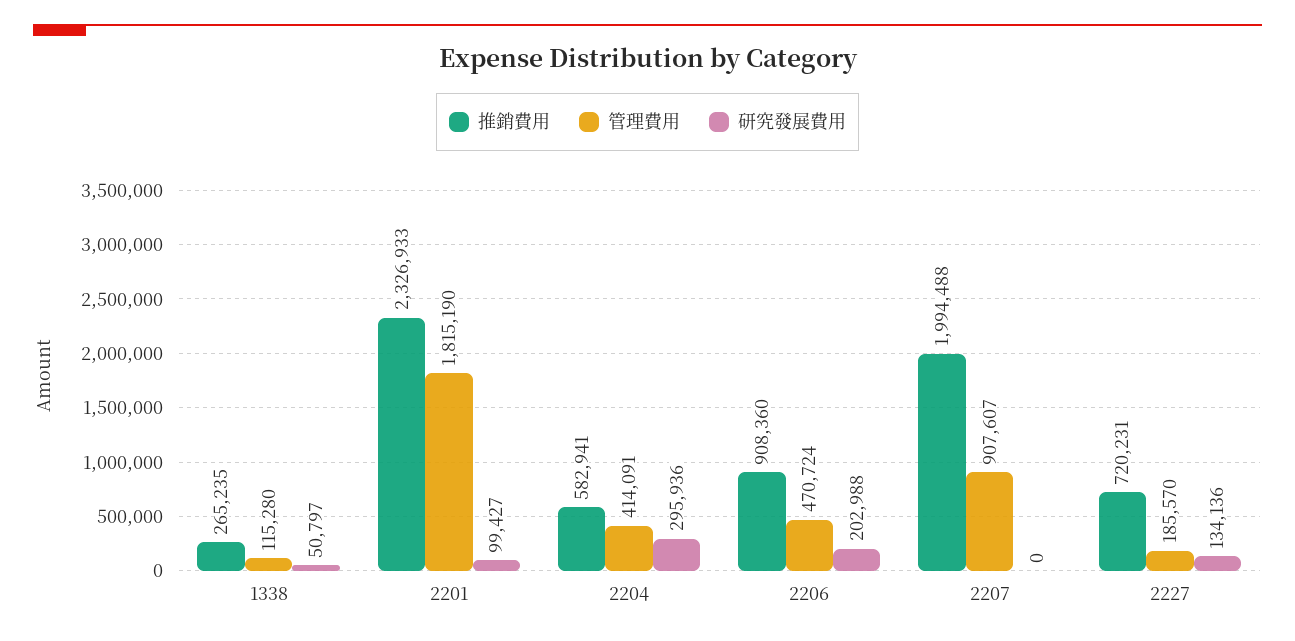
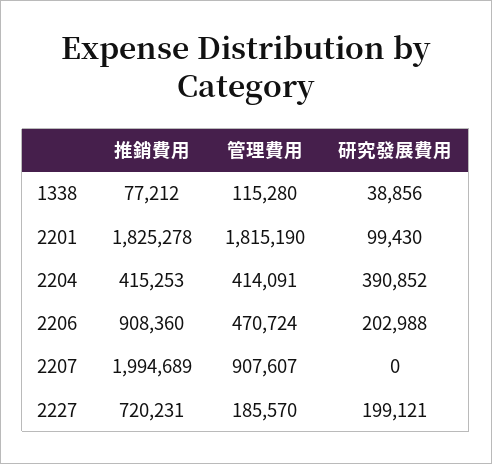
  {
    "推銷費用": {
-     "1338": 265235,
+     "1338": 77212,
-     "2201": 2326933,
+     "2201": 1825278,
-     "2204": 582941,
+     "2204": 415253,
      "2206": 908360,
-     "2207": 1994488,
+     "2207": 1994689,
      "2227": 720231
    },
    "管理費用": {
      "1338": 115280,
      "2201": 1815190,
      "2204": 414091,
      "2206": 470724,
      "2207": 907607,
      "2227": 185570
    },
    "研究發展費用": {
-     "1338": 50797,
+     "1338": 38856,
-     "2201": 99427,
+     "2201": 99430,
-     "2204": 295936,
+     "2204": 390852,
      "2206": 202988,
      "2207": 0,
-     "2227": 134136
+     "2227": 199121
    }
  }

